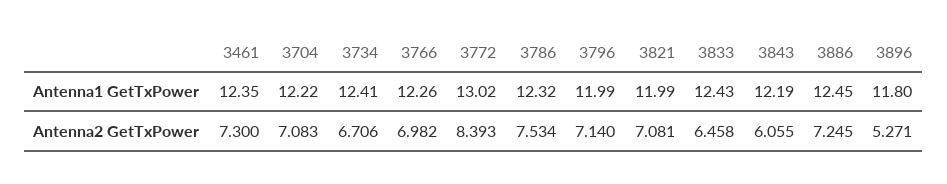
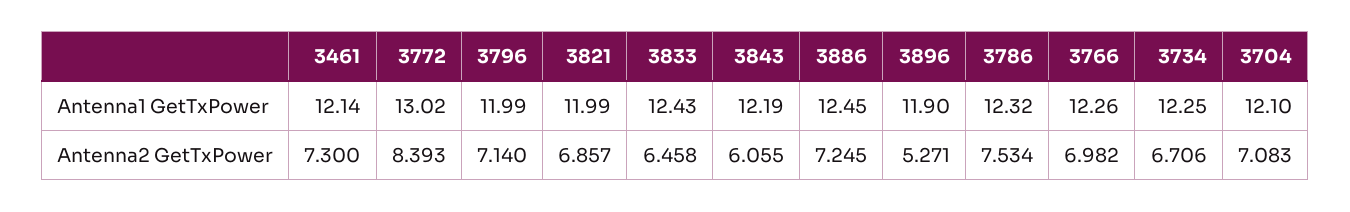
  {
    "3461": {
-     "Antenna1 GetTxPower": 12.35,
+     "Antenna1 GetTxPower": 12.14,
      "Antenna2 GetTxPower": 7.3
    },
    "3704": {
-     "Antenna1 GetTxPower": 12.22,
+     "Antenna1 GetTxPower": 12.1,
      "Antenna2 GetTxPower": 7.083
    },
    "3734": {
-     "Antenna1 GetTxPower": 12.41,
+     "Antenna1 GetTxPower": 12.25,
      "Antenna2 GetTxPower": 6.706
    },
    "3766": {
      "Antenna1 GetTxPower": 12.26,
      "Antenna2 GetTxPower": 6.982
    },
    "3772": {
      "Antenna1 GetTxPower": 13.02,
      "Antenna2 GetTxPower": 8.393
    },
    "3786": {
      "Antenna1 GetTxPower": 12.32,
      "Antenna2 GetTxPower": 7.534
    },
    "3796": {
      "Antenna1 GetTxPower": 11.99,
      "Antenna2 GetTxPower": 7.14
    },
    "3821": {
      "Antenna1 GetTxPower": 11.99,
-     "Antenna2 GetTxPower": 7.081
+     "Antenna2 GetTxPower": 6.857
    },
    "3833": {
      "Antenna1 GetTxPower": 12.43,
      "Antenna2 GetTxPower": 6.458
    },
    "3843": {
      "Antenna1 GetTxPower": 12.19,
      "Antenna2 GetTxPower": 6.055
    },
    "3886": {
      "Antenna1 GetTxPower": 12.45,
      "Antenna2 GetTxPower": 7.245
    },
    "3896": {
-     "Antenna1 GetTxPower": 11.8,
+     "Antenna1 GetTxPower": 11.9,
      "Antenna2 GetTxPower": 5.271
    }
  }

